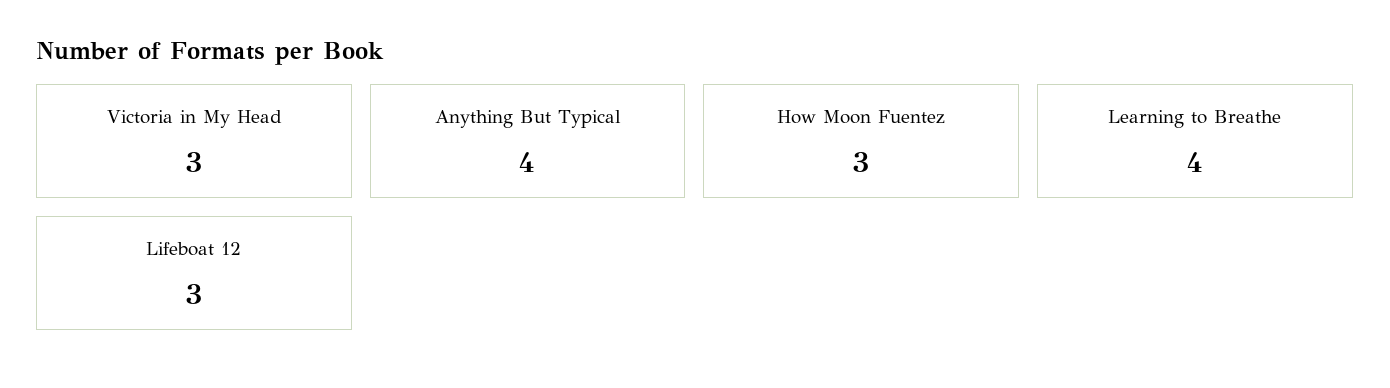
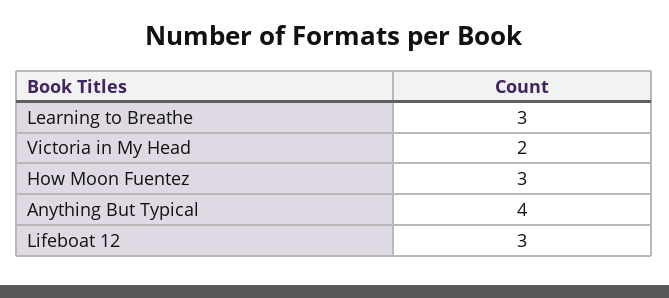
  {
-   "Victoria in My Head": 3,
+   "Victoria in My Head": 2,
    "Anything But Typical": 4,
    "How Moon Fuentez": 3,
-   "Learning to Breathe": 4,
+   "Learning to Breathe": 3,
    "Lifeboat 12": 3
  }

